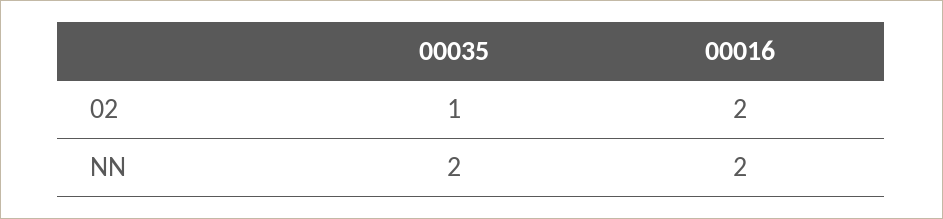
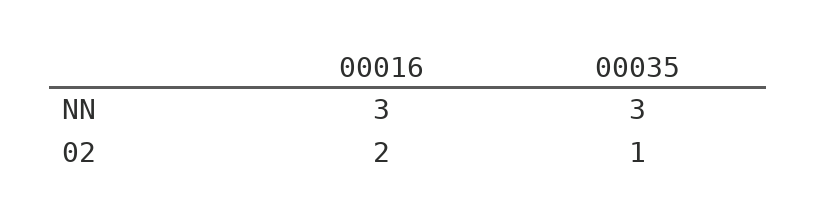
  {
    "00035": {
      "02": 1,
-     "NN": 2
+     "NN": 3
    },
    "00016": {
      "02": 2,
-     "NN": 2
+     "NN": 3
    }
  }

